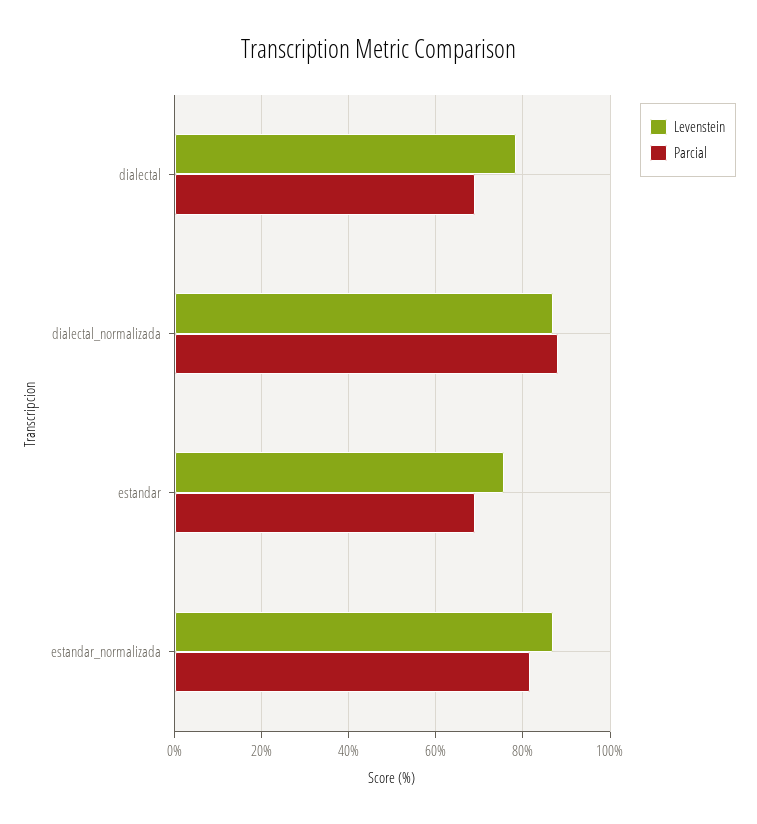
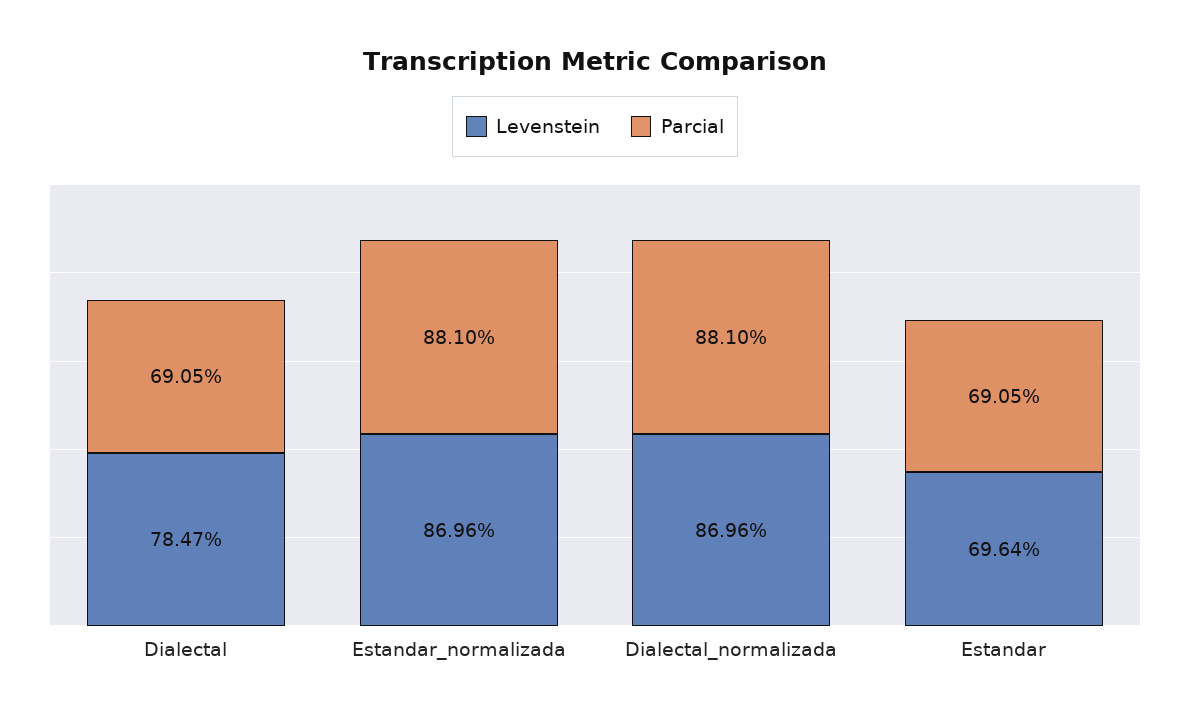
  {
    "Levenstein": {
      "dialectal": 78.47,
      "dialectal_normalizada": 86.96,
-     "estandar": 76,
+     "estandar": 69.64,
      "estandar_normalizada": 86.96
    },
    "Parcial": {
      "dialectal": 69.05,
      "dialectal_normalizada": 88.1,
      "estandar": 69.05,
-     "estandar_normalizada": 82
+     "estandar_normalizada": 88.1
    }
  }

